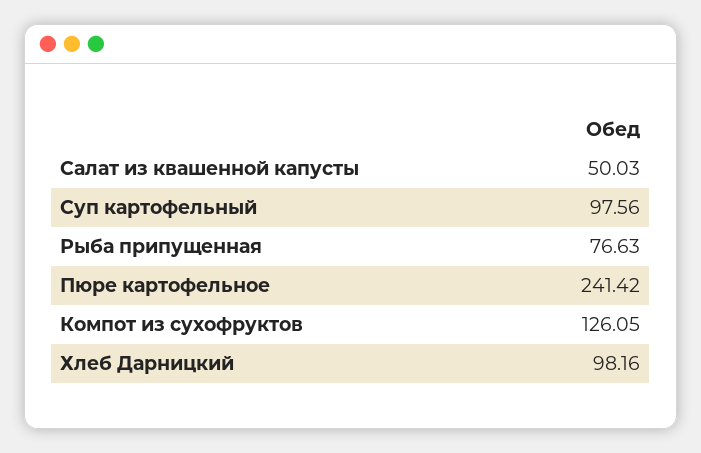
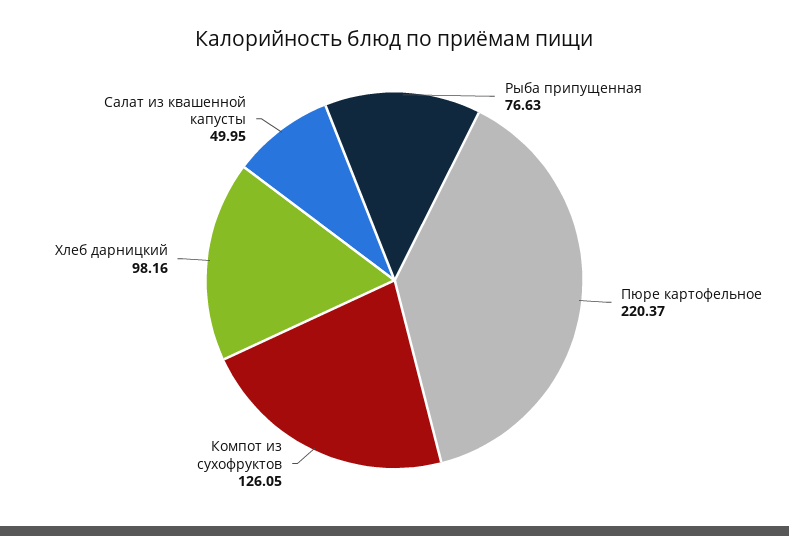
  {
-   "Салат из квашенной капусты": 50.03,
+   "Салат из квашенной капусты": 49.95,
-   "Суп картофельный": 97.56,
    "Рыба припущенная": 76.63,
-   "Пюре картофельное": 241.42,
+   "Пюре картофельное": 220.37,
    "Компот из сухофруктов": 126.05,
    "Хлеб Дарницкий": 98.16
  }

